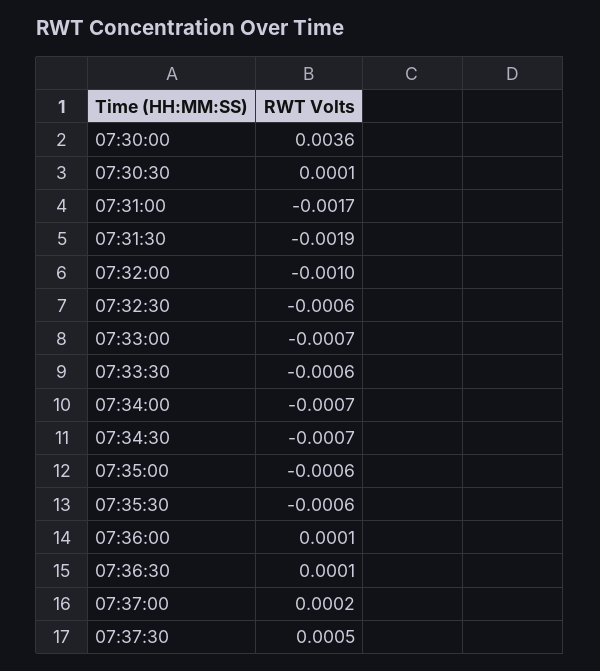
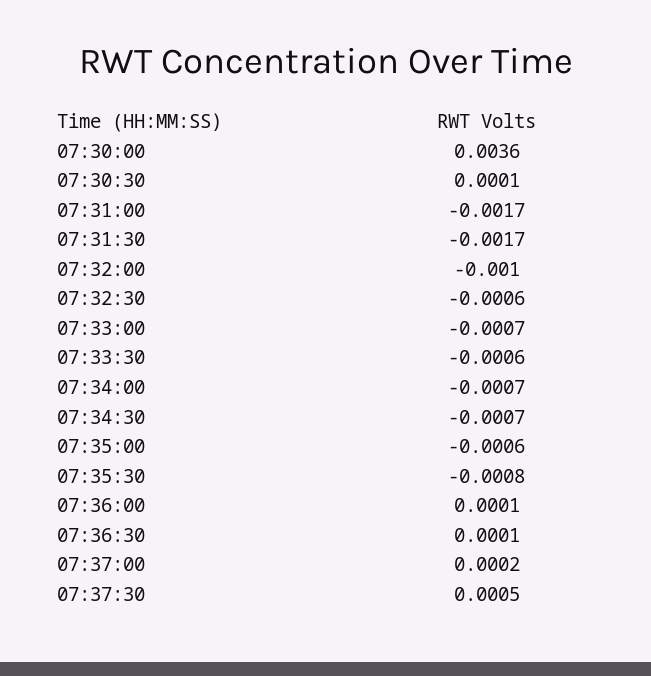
  {
    "07:30:00": 0.0036,
    "07:30:30": 0.0001,
    "07:31:00": -0.0017,
-   "07:31:30": -0.0019,
+   "07:31:30": -0.0017,
    "07:32:00": -0.001,
    "07:32:30": -0.0006,
    "07:33:00": -0.0007,
    "07:33:30": -0.0006,
    "07:34:00": -0.0007,
    "07:34:30": -0.0007,
    "07:35:00": -0.0006,
-   "07:35:30": -0.0006,
+   "07:35:30": -0.0008,
    "07:36:00": 0.0001,
    "07:36:30": 0.0001,
    "07:37:00": 0.0002,
    "07:37:30": 0.0005
  }

